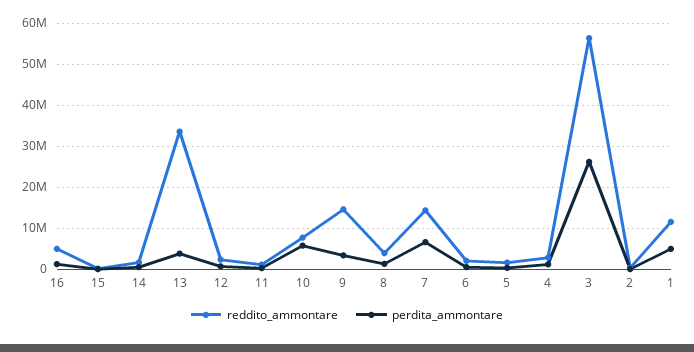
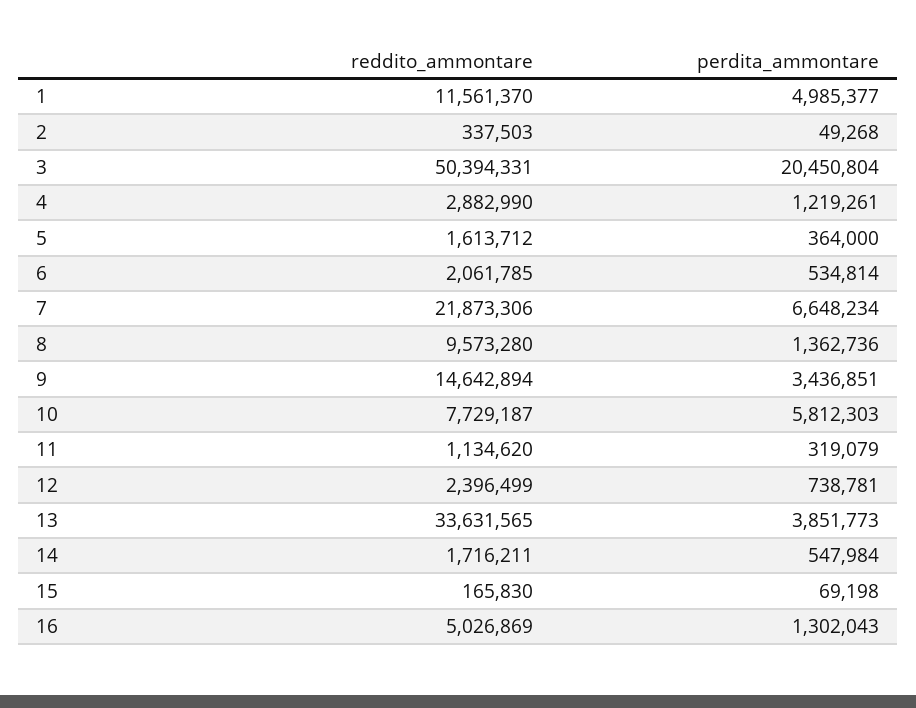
  {
    "reddito_ammontare": {
      "16": 5026869,
      "15": 165830,
      "14": 1716211,
      "13": 33631565,
      "12": 2396499,
      "11": 1134620,
      "10": 7729187,
      "9": 14642894,
-     "8": 4000000,
+     "8": 9573280,
-     "7": 14000000,
+     "7": 21873306,
      "6": 2061785,
      "5": 1613712,
      "4": 2882990,
-     "3": 56000000,
+     "3": 50394331,
      "2": 337503,
      "1": 11561370
    },
    "perdita_ammontare": {
      "16": 1302043,
      "15": 69198,
      "14": 547984,
      "13": 3851773,
      "12": 738781,
      "11": 319079,
      "10": 5812303,
      "9": 3436851,
      "8": 1362736,
      "7": 6648234,
      "6": 534814,
      "5": 364000,
      "4": 1219261,
-     "3": 26000000,
+     "3": 20450804,
      "2": 49268,
      "1": 4985377
    }
  }

